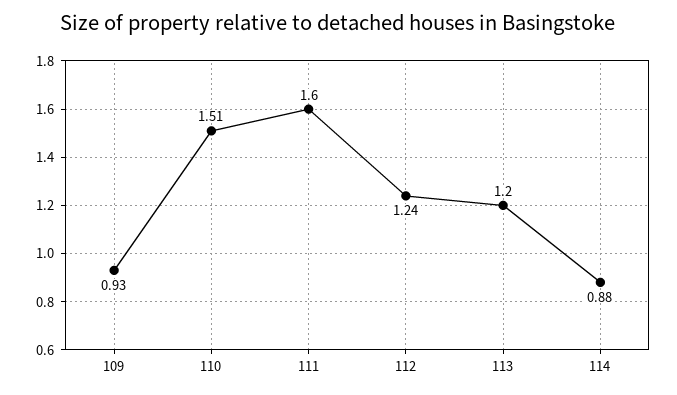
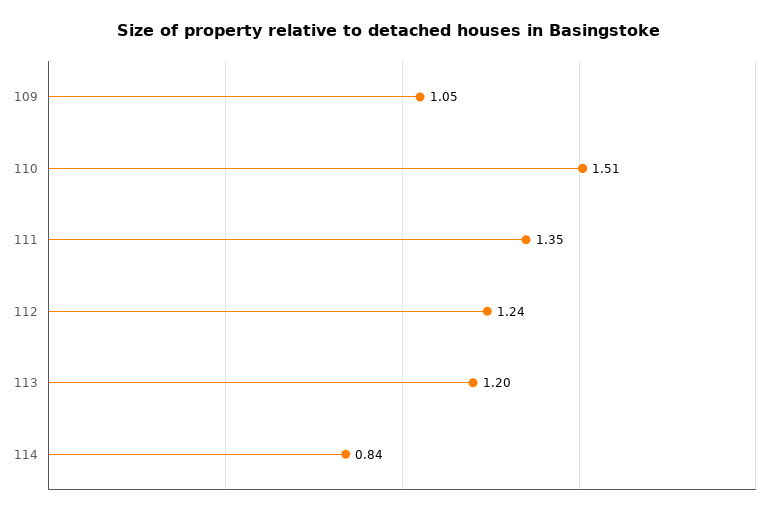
  {
-   "109": 0.93,
+   "109": 1.05,
    "110": 1.51,
-   "111": 1.6,
+   "111": 1.35,
    "112": 1.24,
    "113": 1.2,
-   "114": 0.88
+   "114": 0.84
  }

